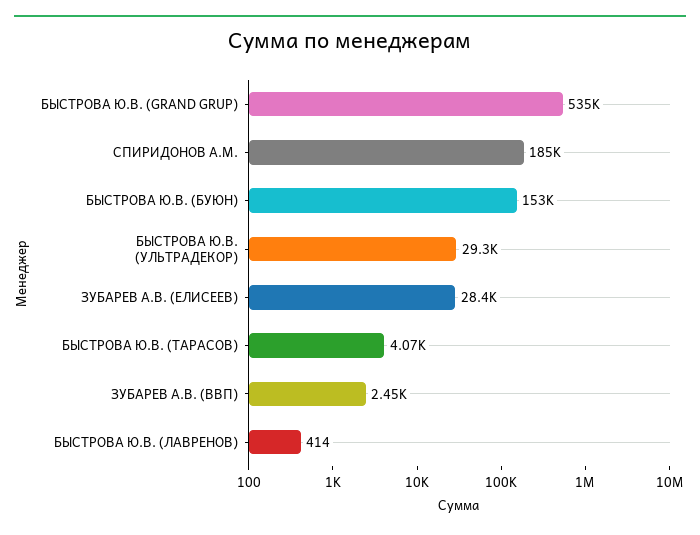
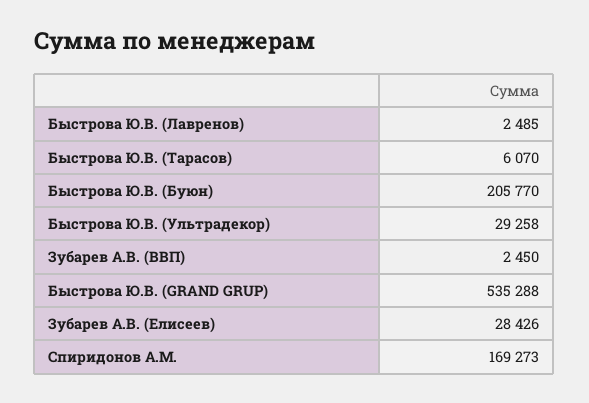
  {
    "БЫСТРОВА Ю.В. (GRAND GRUP)": 535288,
-   "СПИРИДОНОВ А.М.": 185000,
+   "СПИРИДОНОВ А.М.": 169273,
-   "БЫСТРОВА Ю.В. (БУЮН)": 153000,
+   "БЫСТРОВА Ю.В. (БУЮН)": 205770,
    "БЫСТРОВА Ю.В. (УЛЬТРАДЕКОР)": 29258,
    "ЗУБАРЕВ А.В. (ЕЛИСЕЕВ)": 28426,
-   "БЫСТРОВА Ю.В. (ТАРАСОВ)": 4070,
+   "БЫСТРОВА Ю.В. (ТАРАСОВ)": 6070,
    "ЗУБАРЕВ А.В. (ВВП)": 2450,
-   "БЫСТРОВА Ю.В. (ЛАВРЕНОВ)": 414
+   "БЫСТРОВА Ю.В. (ЛАВРЕНОВ)": 2485
  }

